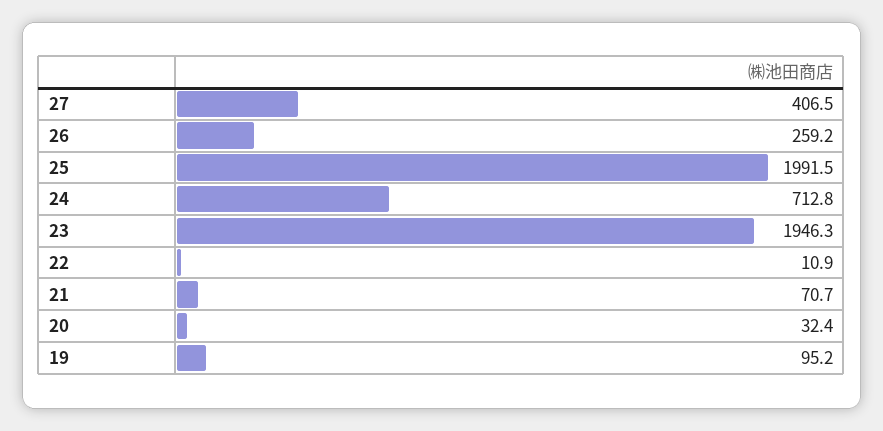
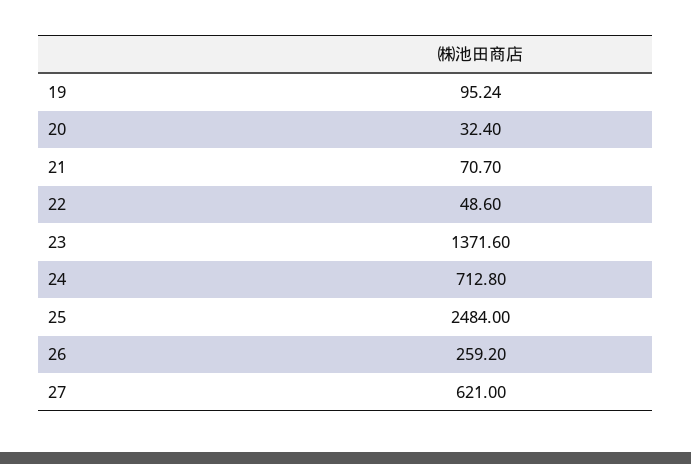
  {
-   "27": 406.5,
+   "27": 621,
    "26": 259.2,
-   "25": 1991.5,
+   "25": 2484,
    "24": 712.8,
-   "23": 1946.3,
+   "23": 1371.6,
-   "22": 10.9,
+   "22": 48.6,
    "21": 70.7,
    "20": 32.4,
    "19": 95.24
  }

